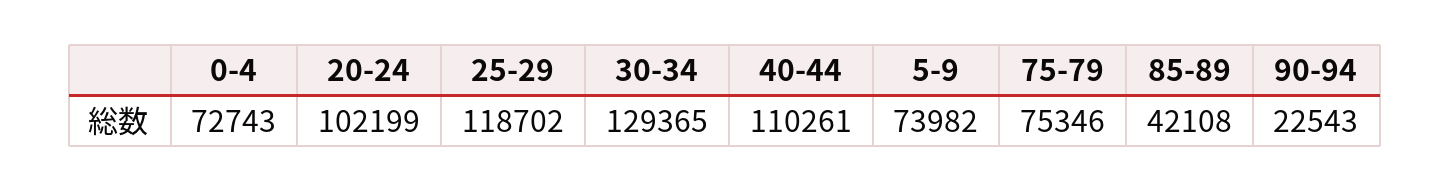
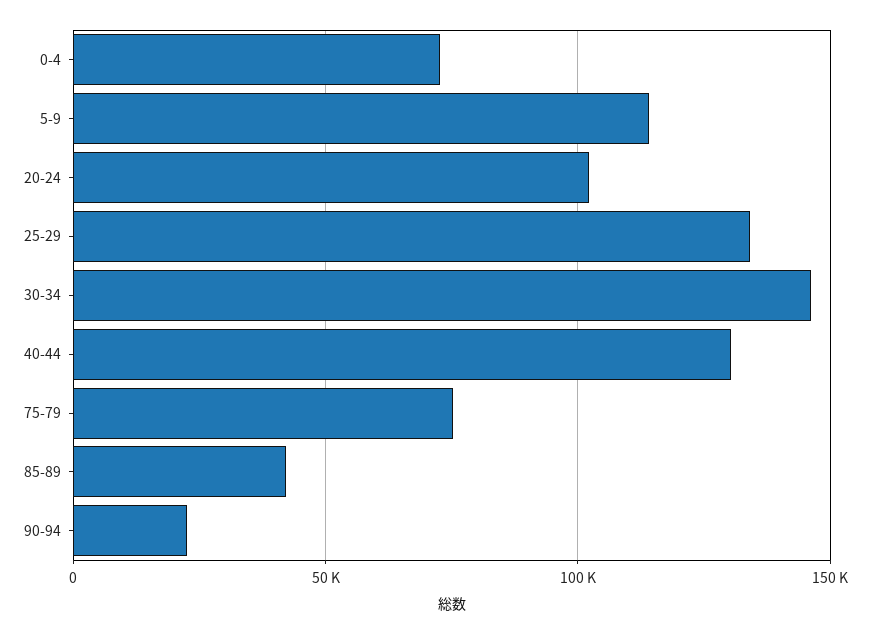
  {
    "0-4": 72743,
    "20-24": 102199,
-   "25-29": 118702,
+   "25-29": 135000,
-   "30-34": 129365,
+   "30-34": 145000,
-   "40-44": 110261,
+   "40-44": 130000,
-   "5-9": 73982,
+   "5-9": 115000,
    "75-79": 75346,
    "85-89": 42108,
    "90-94": 22543
  }

